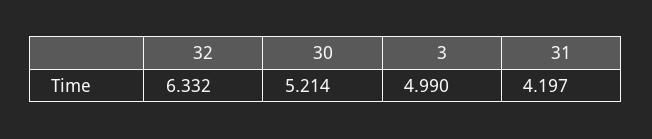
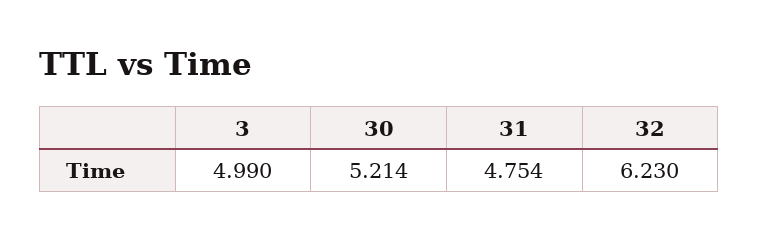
  {
-   "32": 6.332,
+   "32": 6.23,
    "30": 5.214,
    "3": 4.99,
-   "31": 4.197
+   "31": 4.754
  }

